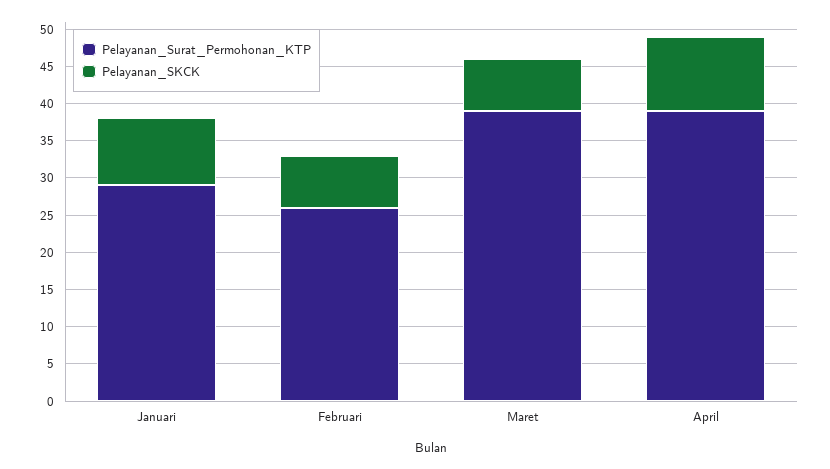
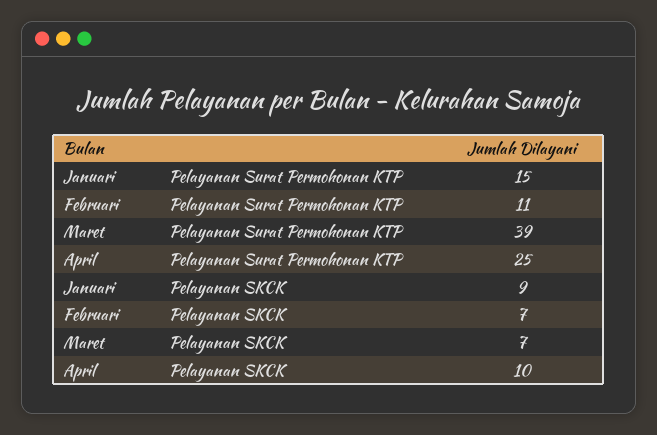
  {
    "Pelayanan_Surat_Permohonan_KTP": {
-     "Januari": 30,
+     "Januari": 15,
-     "Februari": 25,
+     "Februari": 11,
      "Maret": 39,
-     "April": 40
+     "April": 25
    },
    "Pelayanan_SKCK": {
      "Januari": 9,
      "Februari": 7,
      "Maret": 7,
      "April": 10
    }
  }

